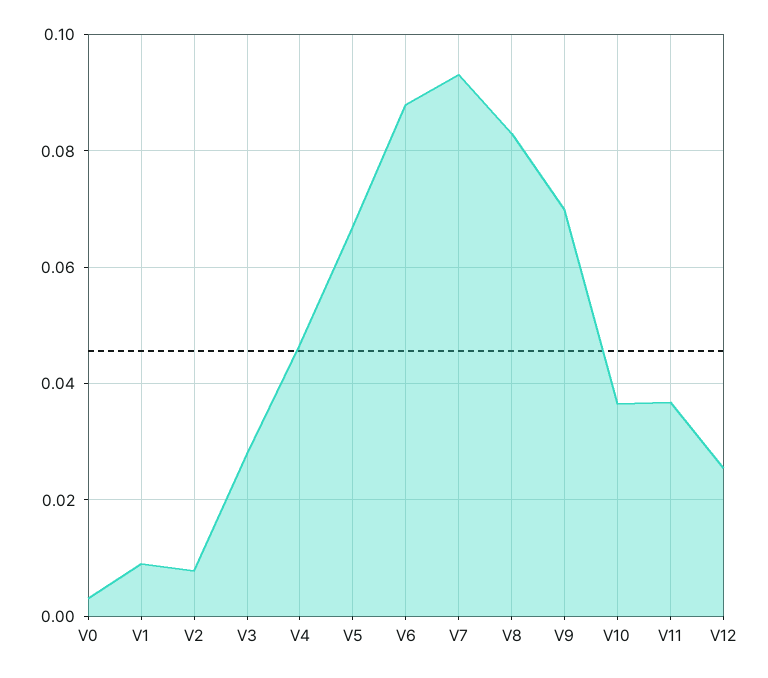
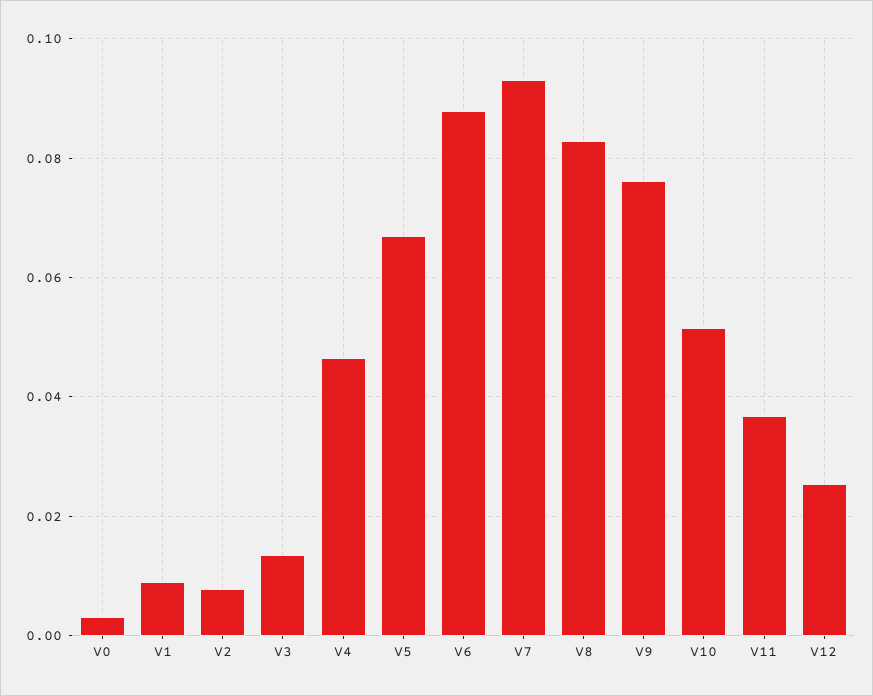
  {
    "V0": 0.004,
    "V1": 0.01,
    "V2": 0.008,
-   "V3": 0.028,
+   "V3": 0.014,
    "V4": 0.046,
    "V5": 0.066,
    "V6": 0.088,
    "V7": 0.094,
    "V8": 0.082,
-   "V9": 0.07,
+   "V9": 0.076,
-   "V10": 0.036,
+   "V10": 0.052,
    "V11": 0.036,
    "V12": 0.026
  }

